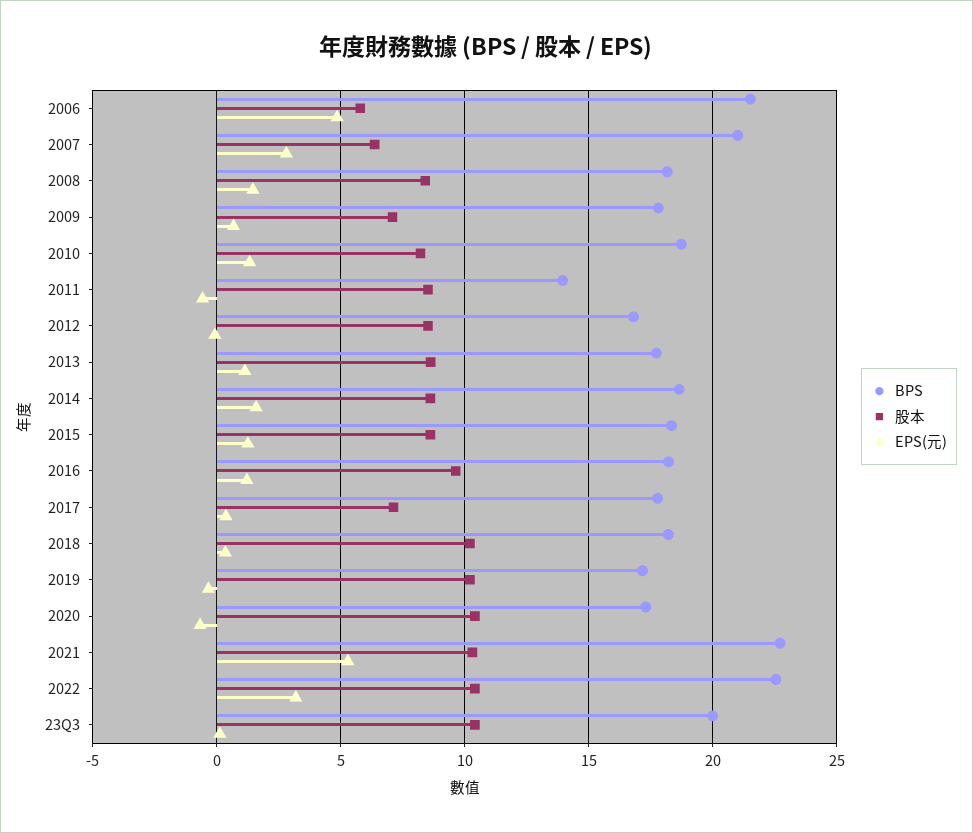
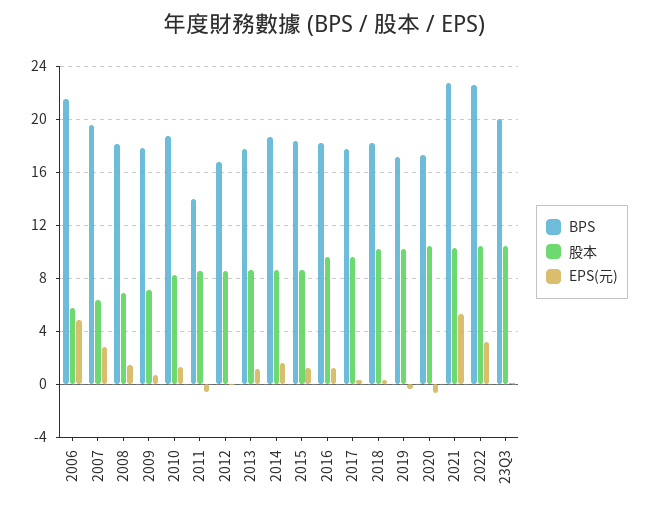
  {
    "BPS": {
      "2006": 21.5,
-     "2007": 21,
+     "2007": 19.5,
      "2008": 18,
      "2009": 18,
      "2010": 18.5,
      "2011": 14,
      "2012": 17,
      "2013": 17.5,
      "2014": 18.5,
      "2015": 18.5,
      "2016": 18,
      "2017": 18,
      "2018": 18,
      "2019": 17,
      "2020": 17.5,
      "2021": 22.5,
      "2022": 22.5,
      "23Q3": 20
    },
    "股本": {
      "2006": 6,
      "2007": 6.5,
-     "2008": 8.5,
+     "2008": 7,
      "2009": 7,
      "2010": 8,
      "2011": 8.5,
      "2012": 8.5,
      "2013": 8.5,
      "2014": 8.5,
      "2015": 8.5,
      "2016": 9.5,
-     "2017": 7,
+     "2017": 9.5,
      "2018": 10,
      "2019": 10,
      "2020": 10.5,
      "2021": 10.5,
      "2022": 10.5,
      "23Q3": 10.5
    },
    "EPS(元)": {
      "2006": 5,
      "2007": 3,
      "2008": 1.5,
      "2009": 0.5,
      "2010": 1.5,
      "2011": -0.5,
      "2012": 0,
      "2013": 1,
      "2014": 1.5,
      "2015": 1.5,
      "2016": 1,
      "2017": 0.5,
      "2018": 0.5,
      "2019": -0.5,
      "2020": -0.5,
      "2021": 5.5,
      "2022": 3,
      "23Q3": 0
    }
  }

